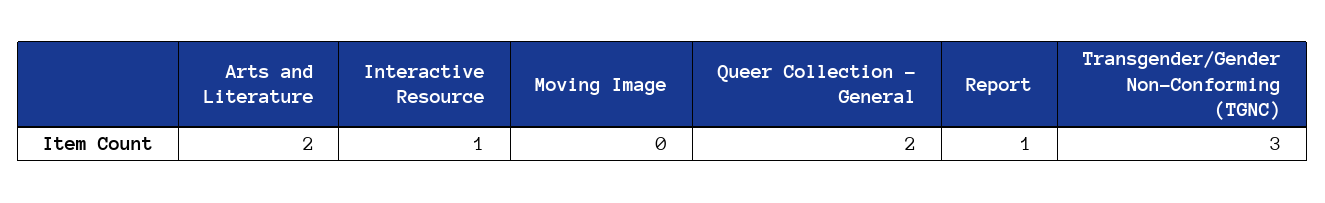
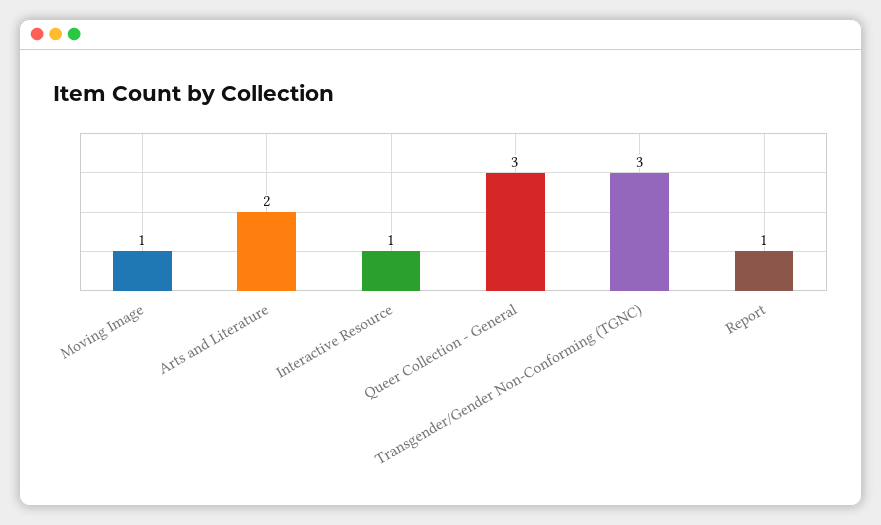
  {
    "Arts and Literature": 2,
    "Interactive Resource": 1,
-   "Moving Image": 0,
+   "Moving Image": 1,
-   "Queer Collection - General": 2,
+   "Queer Collection - General": 3,
    "Report": 1,
    "Transgender/Gender Non-Conforming (TGNC)": 3
  }

